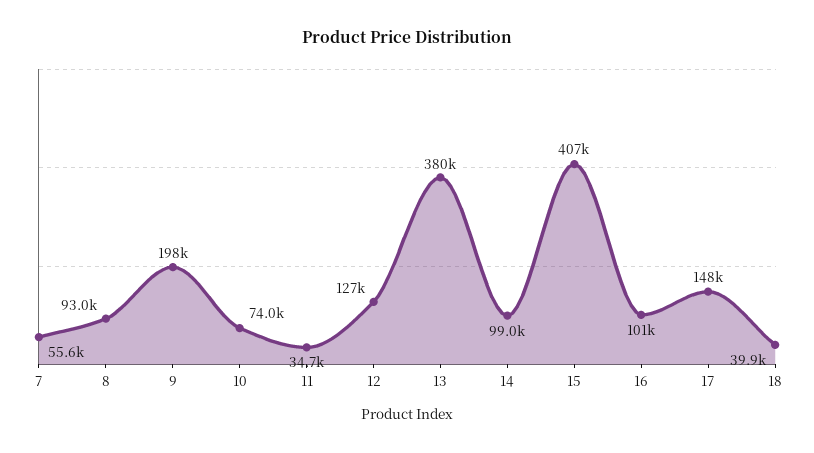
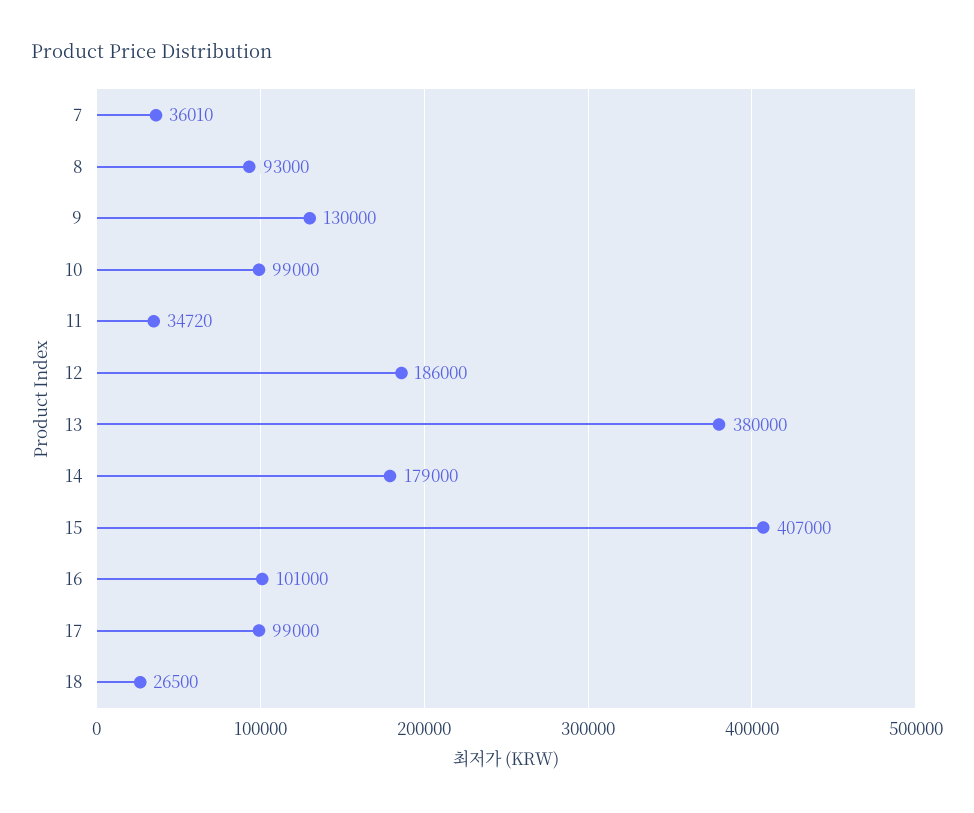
  {
-   "7": 55600,
+   "7": 36010,
    "8": 93000,
-   "9": 198000,
+   "9": 130000,
-   "10": 74000,
+   "10": 99000,
    "11": 34720,
-   "12": 127000,
+   "12": 186000,
    "13": 380000,
-   "14": 99000,
+   "14": 179000,
    "15": 407000,
    "16": 101000,
-   "17": 148000,
+   "17": 99000,
-   "18": 39900
+   "18": 26500
  }

